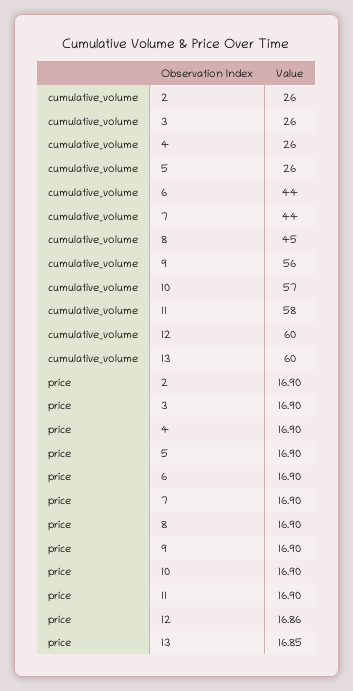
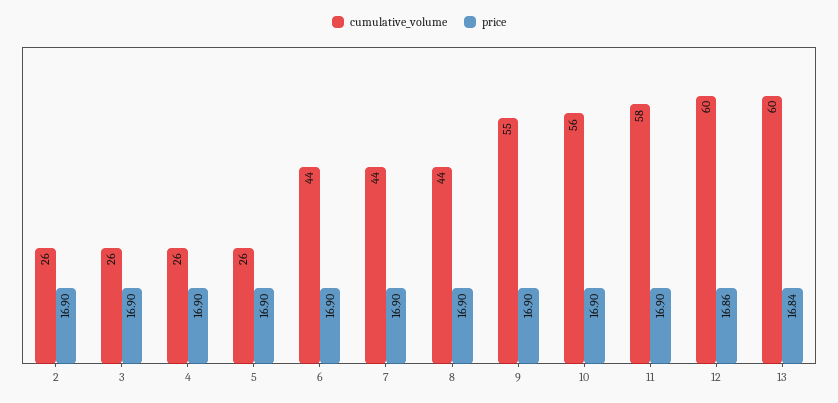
  {
    "cumulative_volume": {
      "2": 26,
      "3": 26,
      "4": 26,
      "5": 26,
      "6": 44,
      "7": 44,
-     "8": 45,
+     "8": 44,
-     "9": 56,
+     "9": 55,
-     "10": 57,
+     "10": 56,
      "11": 58,
      "12": 60,
      "13": 60
    },
    "price": {
      "2": 16.9,
      "3": 16.9,
      "4": 16.9,
      "5": 16.9,
      "6": 16.9,
      "7": 16.9,
      "8": 16.9,
      "9": 16.9,
      "10": 16.9,
      "11": 16.9,
      "12": 16.86,
-     "13": 16.85
+     "13": 16.84
    }
  }

